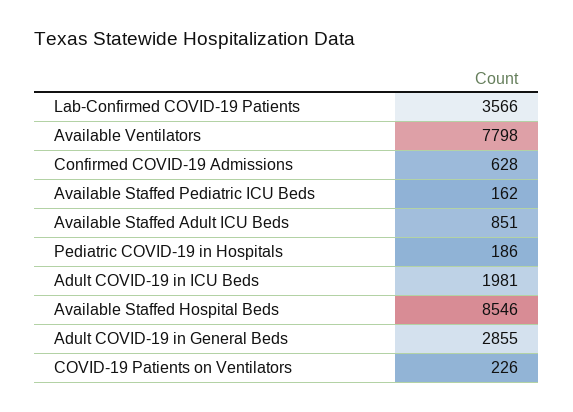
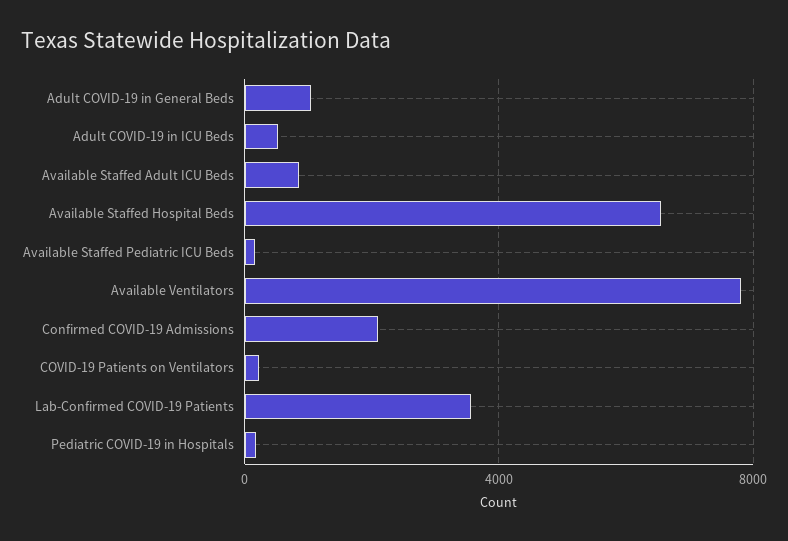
  {
    "Lab-Confirmed COVID-19 Patients": 3566,
    "Available Ventilators": 7798,
-   "Confirmed COVID-19 Admissions": 628,
+   "Confirmed COVID-19 Admissions": 2000,
    "Available Staffed Pediatric ICU Beds": 162,
    "Available Staffed Adult ICU Beds": 851,
    "Pediatric COVID-19 in Hospitals": 186,
-   "Adult COVID-19 in ICU Beds": 1981,
+   "Adult COVID-19 in ICU Beds": 500,
-   "Available Staffed Hospital Beds": 8546,
+   "Available Staffed Hospital Beds": 6500,
-   "Adult COVID-19 in General Beds": 2855,
+   "Adult COVID-19 in General Beds": 1000,
    "COVID-19 Patients on Ventilators": 226
  }

